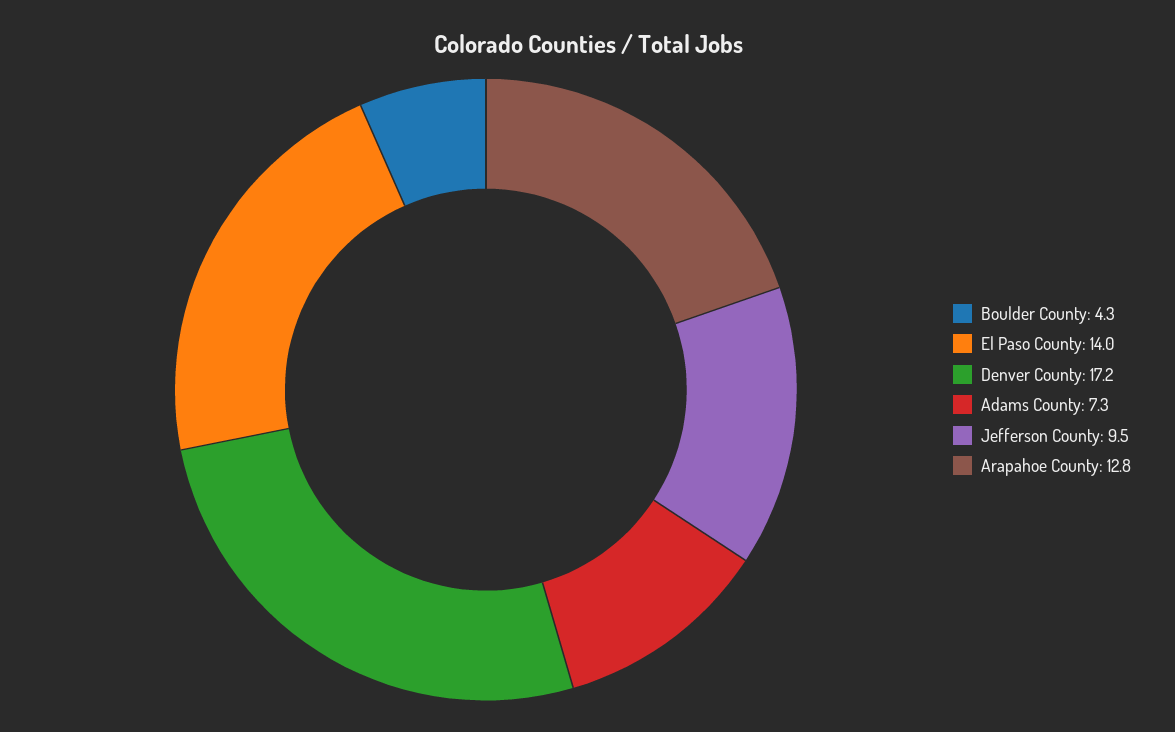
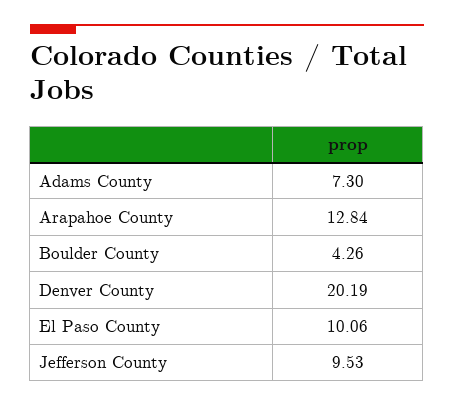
  {
    "Boulder County": 4.26,
-   "El Paso County": 14,
+   "El Paso County": 10.06,
-   "Denver County": 17.2,
+   "Denver County": 20.19,
    "Adams County": 7.3,
    "Jefferson County": 9.53,
    "Arapahoe County": 12.84
  }

